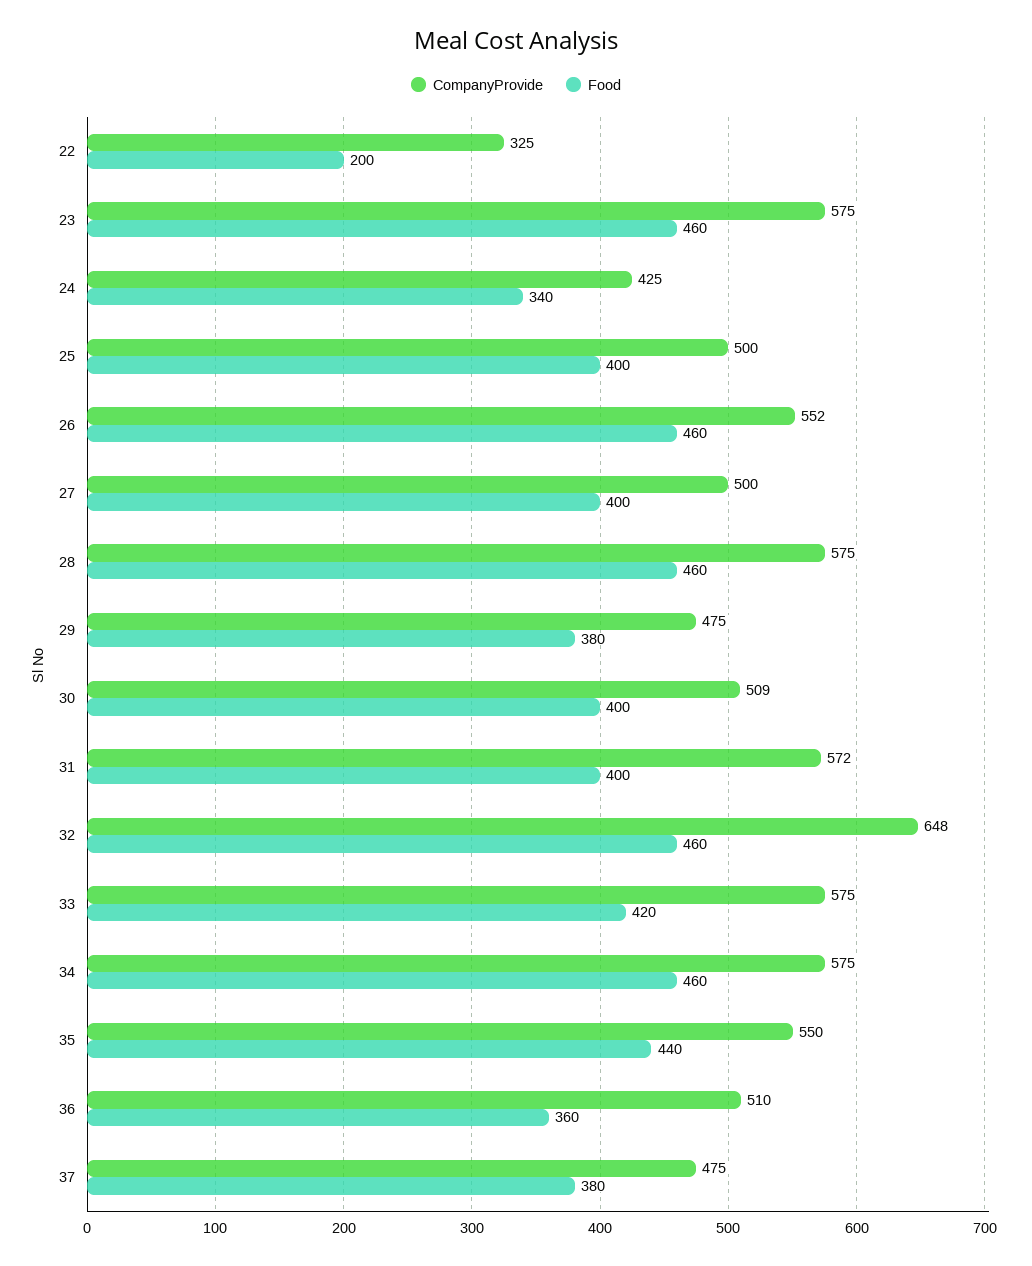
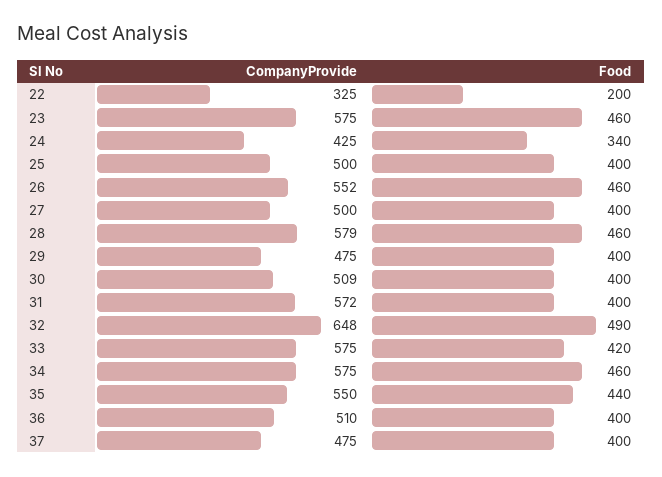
  {
    "CompanyProvide": {
      "22": 325,
      "23": 575,
      "24": 425,
      "25": 500,
      "26": 552,
      "27": 500,
-     "28": 575,
+     "28": 579,
      "29": 475,
      "30": 509,
      "31": 572,
      "32": 648,
      "33": 575,
      "34": 575,
      "35": 550,
      "36": 510,
      "37": 475
    },
    "Food": {
      "22": 200,
      "23": 460,
      "24": 340,
      "25": 400,
      "26": 460,
      "27": 400,
      "28": 460,
-     "29": 380,
+     "29": 400,
      "30": 400,
      "31": 400,
-     "32": 460,
+     "32": 490,
      "33": 420,
      "34": 460,
      "35": 440,
-     "36": 360,
+     "36": 400,
-     "37": 380
+     "37": 400
    }
  }

